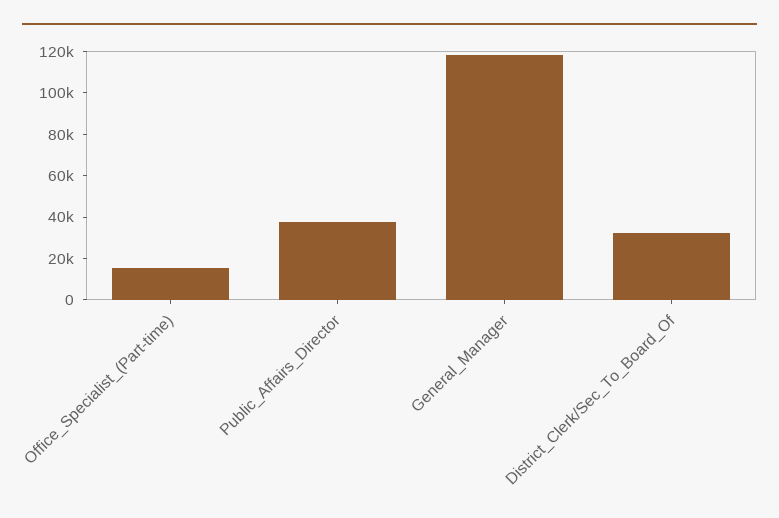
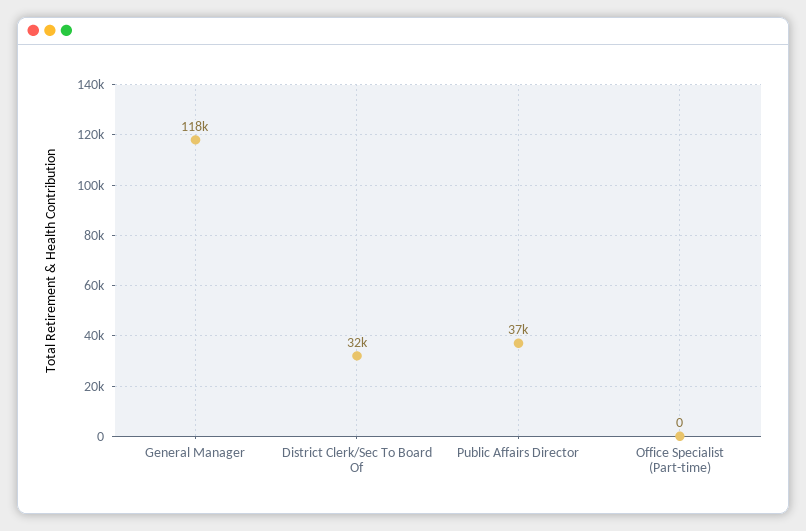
  {
-   "Office_Specialist_(Part-time)": 15000,
+   "Office_Specialist_(Part-time)": 0,
    "Public_Affairs_Director": 37000,
    "General_Manager": 118000,
    "District_Clerk/Sec_To_Board_Of": 32000
  }

